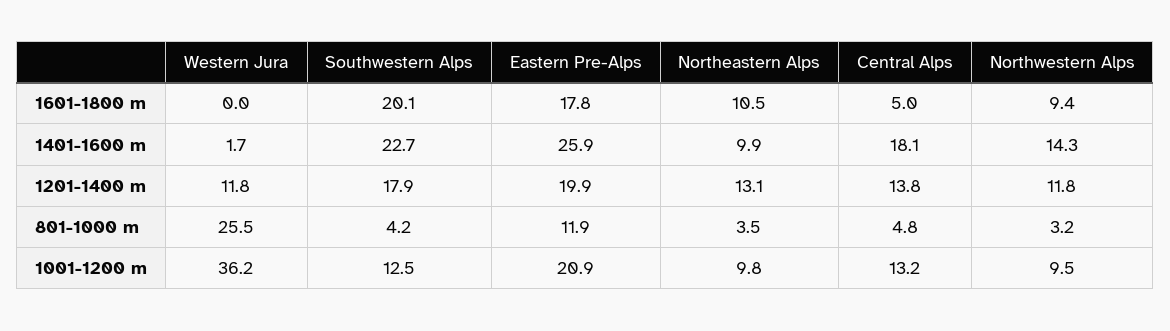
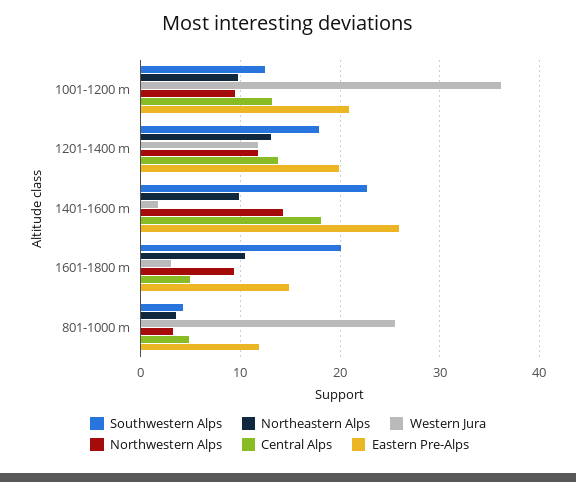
  {
    "Western Jura": {
-     "1601-1800 m": 0,
+     "1601-1800 m": 3,
      "1401-1600 m": 1.7,
      "1201-1400 m": 11.8,
      "801-1000 m": 25.5,
      "1001-1200 m": 36.2
    },
    "Southwestern Alps": {
      "1601-1800 m": 20.1,
      "1401-1600 m": 22.7,
      "1201-1400 m": 17.9,
      "801-1000 m": 4.2,
      "1001-1200 m": 12.5
    },
    "Eastern Pre-Alps": {
-     "1601-1800 m": 17.8,
+     "1601-1800 m": 15,
      "1401-1600 m": 25.9,
      "1201-1400 m": 19.9,
      "801-1000 m": 11.9,
      "1001-1200 m": 20.9
    },
    "Northeastern Alps": {
      "1601-1800 m": 10.5,
      "1401-1600 m": 9.9,
      "1201-1400 m": 13.1,
      "801-1000 m": 3.5,
      "1001-1200 m": 9.8
    },
    "Central Alps": {
      "1601-1800 m": 5,
      "1401-1600 m": 18.1,
      "1201-1400 m": 13.8,
      "801-1000 m": 4.8,
      "1001-1200 m": 13.2
    },
    "Northwestern Alps": {
      "1601-1800 m": 9.4,
      "1401-1600 m": 14.3,
      "1201-1400 m": 11.8,
      "801-1000 m": 3.2,
      "1001-1200 m": 9.5
    }
  }

